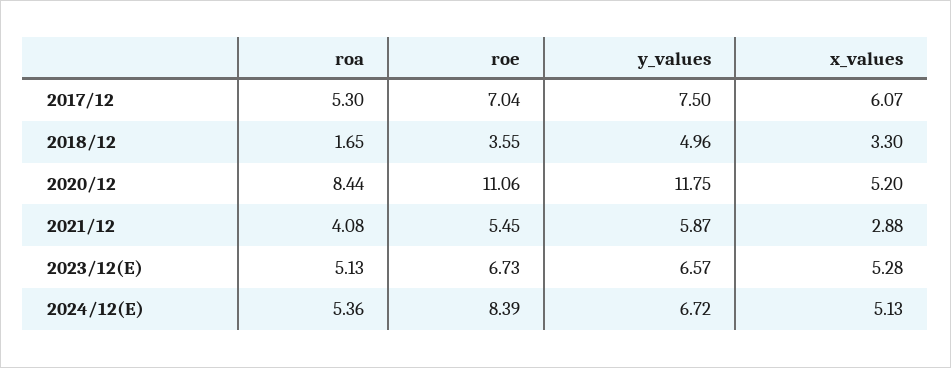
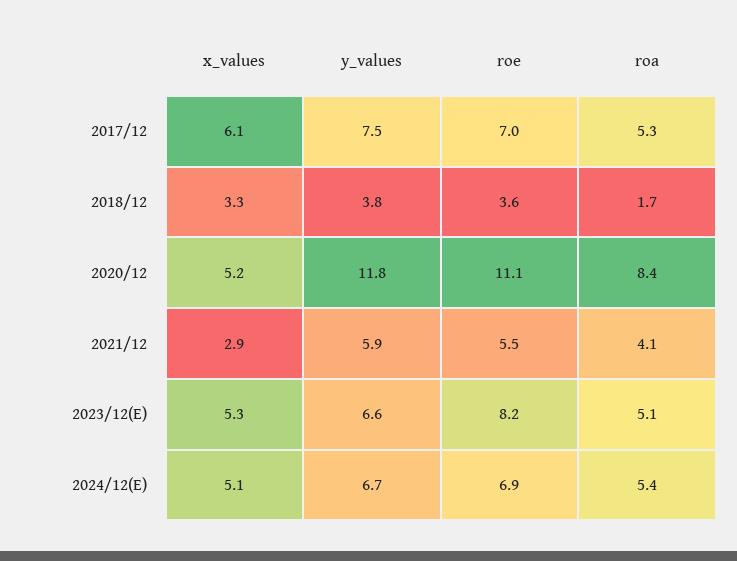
  {
    "roa": {
      "2017/12": 5.3,
      "2018/12": 1.65,
      "2020/12": 8.44,
      "2021/12": 4.08,
      "2023/12(E)": 5.13,
      "2024/12(E)": 5.36
    },
    "roe": {
      "2017/12": 7.04,
      "2018/12": 3.55,
      "2020/12": 11.06,
      "2021/12": 5.45,
-     "2023/12(E)": 6.73,
+     "2023/12(E)": 8.2,
-     "2024/12(E)": 8.39
+     "2024/12(E)": 6.9
    },
    "y_values": {
      "2017/12": 7.5,
-     "2018/12": 4.96,
+     "2018/12": 3.8,
      "2020/12": 11.75,
      "2021/12": 5.87,
      "2023/12(E)": 6.57,
      "2024/12(E)": 6.72
    },
    "x_values": {
      "2017/12": 6.07,
      "2018/12": 3.3,
      "2020/12": 5.2,
      "2021/12": 2.88,
      "2023/12(E)": 5.28,
      "2024/12(E)": 5.13
    }
  }

